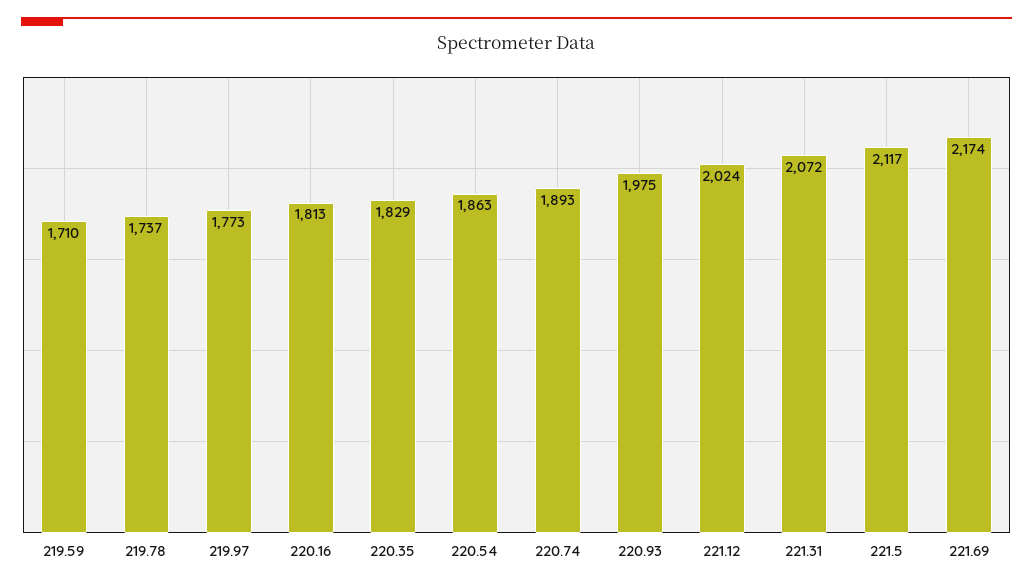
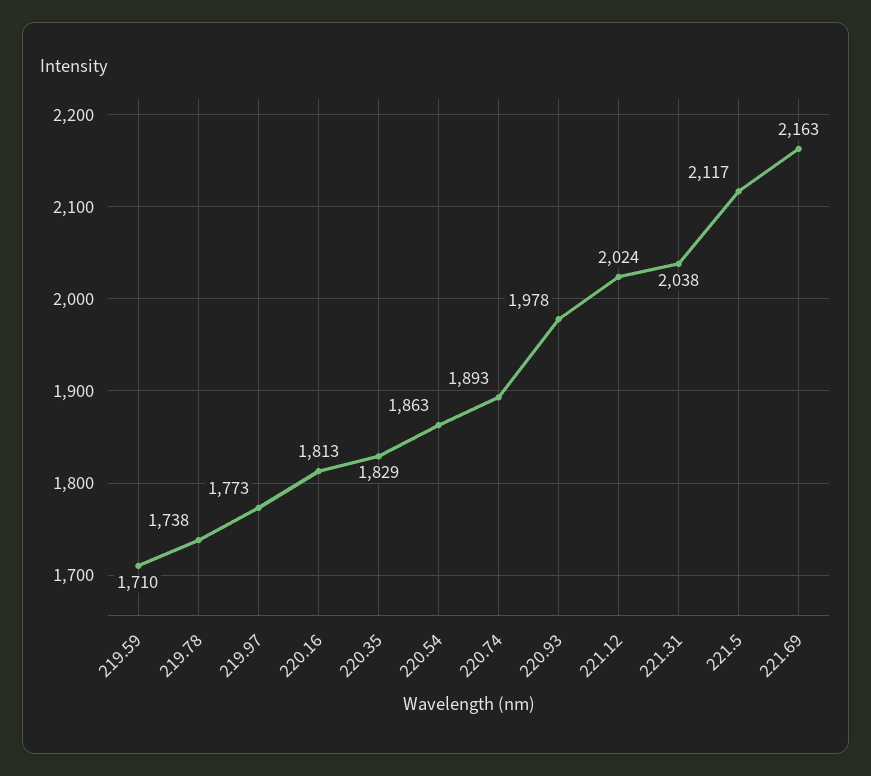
  {
    "219.59": 1710,
-   "219.78": 1737,
+   "219.78": 1738,
    "219.97": 1773,
    "220.16": 1813,
    "220.35": 1829,
    "220.54": 1863,
    "220.74": 1893,
-   "220.93": 1975,
+   "220.93": 1978,
    "221.12": 2024,
-   "221.31": 2072,
+   "221.31": 2038,
    "221.5": 2117,
-   "221.69": 2174
+   "221.69": 2163
  }

